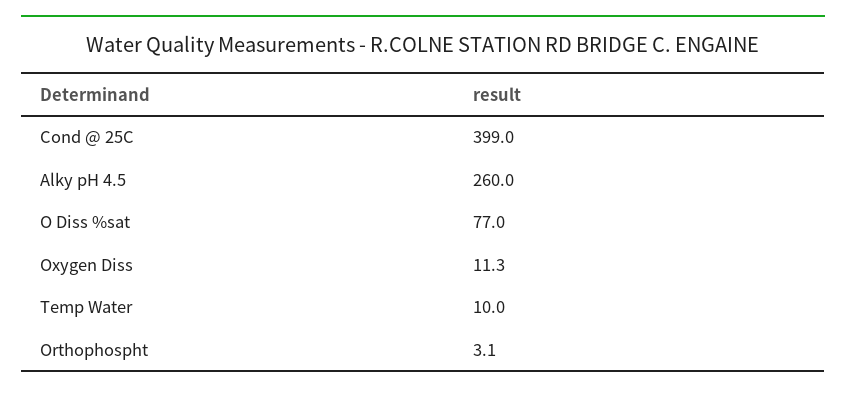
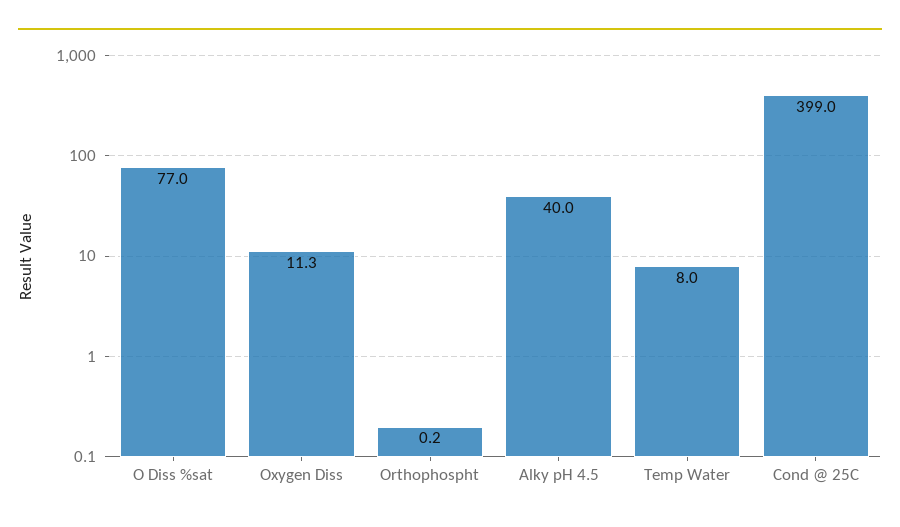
  {
    "Cond @ 25C": 399,
-   "Alky pH 4.5": 260,
+   "Alky pH 4.5": 40,
    "O Diss %sat": 77,
    "Oxygen Diss": 11.3,
-   "Temp Water": 10,
+   "Temp Water": 8,
-   "Orthophospht": 3.1
+   "Orthophospht": 0.2
  }

